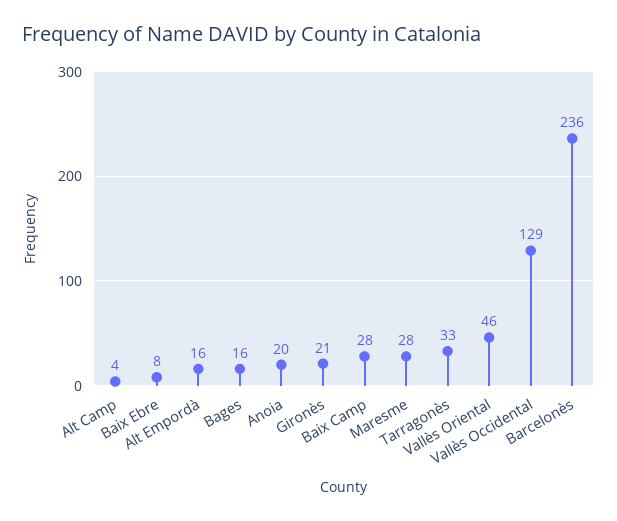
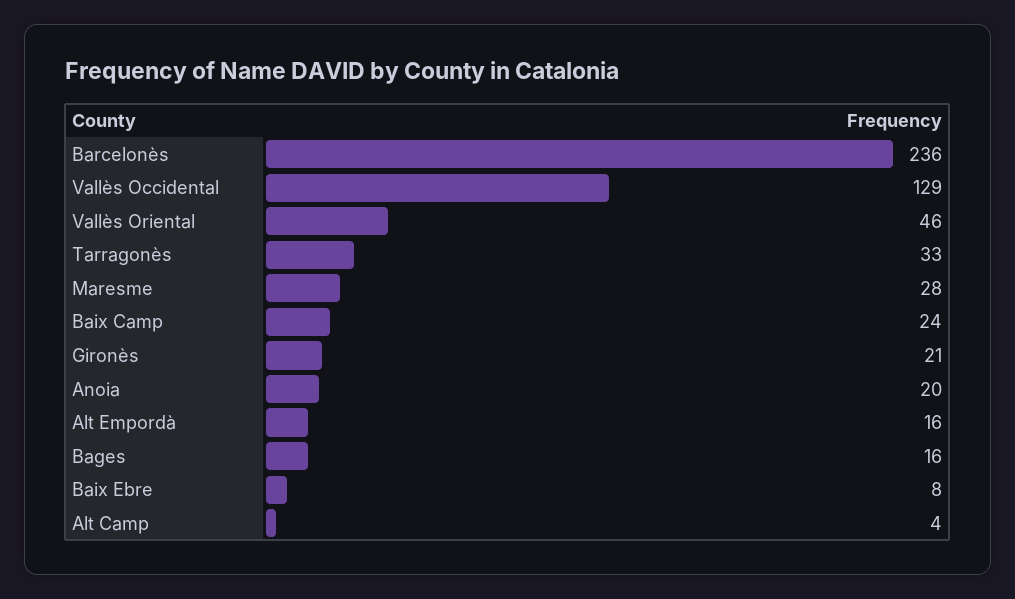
  {
    "Alt Camp": 4,
    "Baix Ebre": 8,
    "Alt Empordà": 16,
    "Bages": 16,
    "Anoia": 20,
    "Gironès": 21,
-   "Baix Camp": 28,
+   "Baix Camp": 24,
    "Maresme": 28,
    "Tarragonès": 33,
    "Vallès Oriental": 46,
    "Vallès Occidental": 129,
    "Barcelonès": 236
  }

